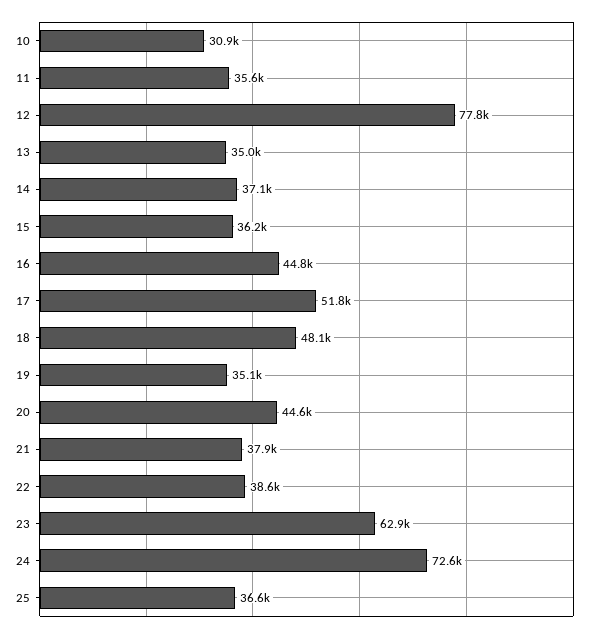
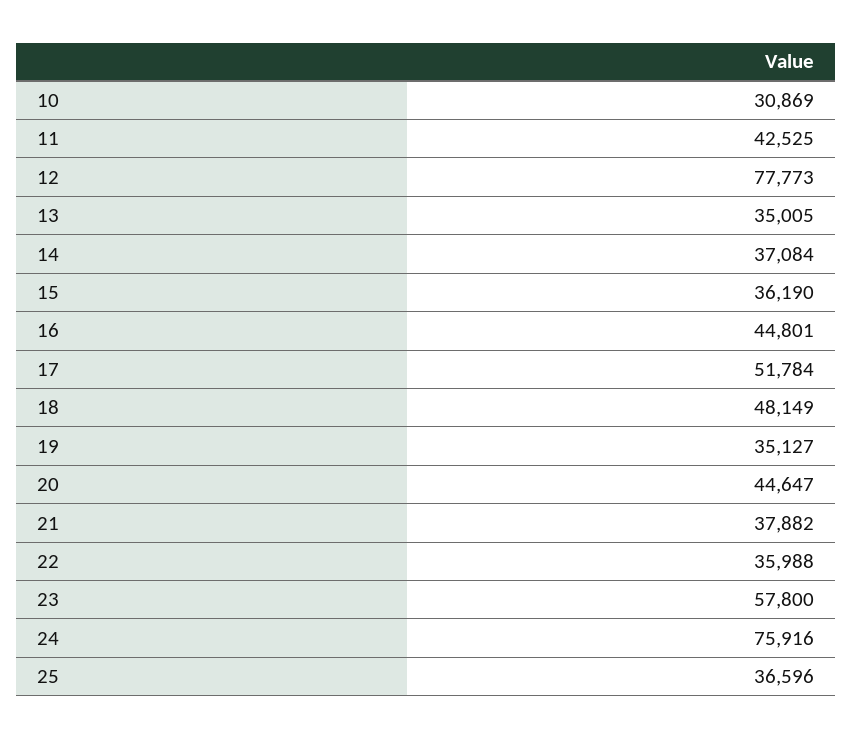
  {
    "10": 30869,
-   "11": 35600,
+   "11": 42525,
    "12": 77773,
    "13": 35005,
    "14": 37084,
    "15": 36190,
    "16": 44801,
    "17": 51784,
    "18": 48149,
    "19": 35127,
    "20": 44647,
    "21": 37882,
-   "22": 38600,
+   "22": 35988,
-   "23": 62900,
+   "23": 57800,
-   "24": 72600,
+   "24": 75916,
    "25": 36596
  }

